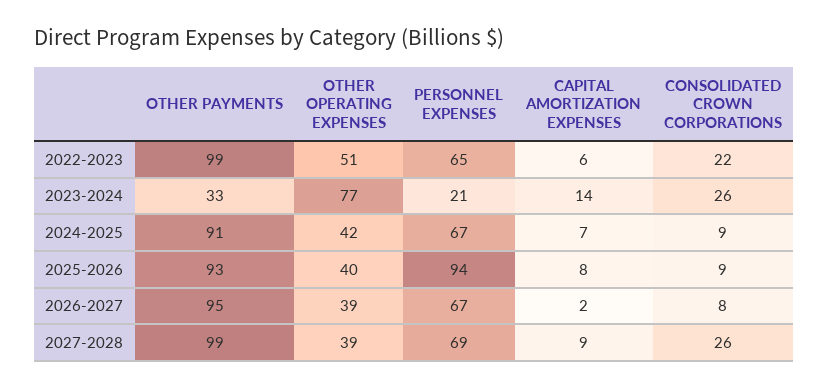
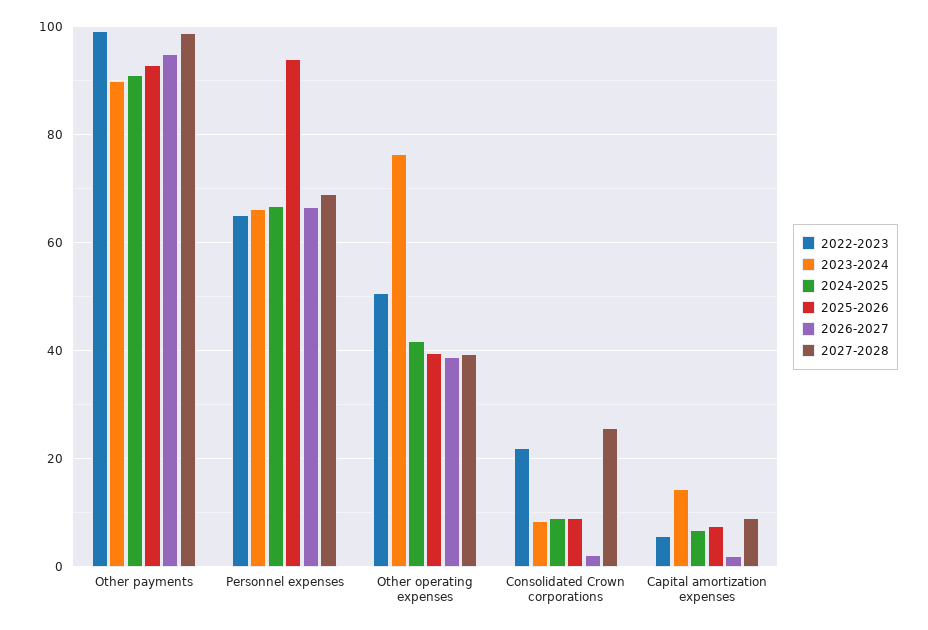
  {
    "2022-2023": {
      "OTHER PAYMENTS": 99,
      "OTHER OPERATING EXPENSES": 51,
      "PERSONNEL EXPENSES": 65,
      "CAPITAL AMORTIZATION EXPENSES": 6,
      "CONSOLIDATED CROWN CORPORATIONS": 22
    },
    "2023-2024": {
-     "OTHER PAYMENTS": 33,
+     "OTHER PAYMENTS": 90,
      "OTHER OPERATING EXPENSES": 77,
-     "PERSONNEL EXPENSES": 21,
+     "PERSONNEL EXPENSES": 66,
      "CAPITAL AMORTIZATION EXPENSES": 14,
-     "CONSOLIDATED CROWN CORPORATIONS": 26
+     "CONSOLIDATED CROWN CORPORATIONS": 8
    },
    "2024-2025": {
      "OTHER PAYMENTS": 91,
      "OTHER OPERATING EXPENSES": 42,
      "PERSONNEL EXPENSES": 67,
      "CAPITAL AMORTIZATION EXPENSES": 7,
      "CONSOLIDATED CROWN CORPORATIONS": 9
    },
    "2025-2026": {
      "OTHER PAYMENTS": 93,
      "OTHER OPERATING EXPENSES": 40,
      "PERSONNEL EXPENSES": 94,
      "CAPITAL AMORTIZATION EXPENSES": 8,
      "CONSOLIDATED CROWN CORPORATIONS": 9
    },
    "2026-2027": {
      "OTHER PAYMENTS": 95,
      "OTHER OPERATING EXPENSES": 39,
      "PERSONNEL EXPENSES": 67,
      "CAPITAL AMORTIZATION EXPENSES": 2,
-     "CONSOLIDATED CROWN CORPORATIONS": 8
+     "CONSOLIDATED CROWN CORPORATIONS": 2
    },
    "2027-2028": {
      "OTHER PAYMENTS": 99,
      "OTHER OPERATING EXPENSES": 39,
      "PERSONNEL EXPENSES": 69,
      "CAPITAL AMORTIZATION EXPENSES": 9,
      "CONSOLIDATED CROWN CORPORATIONS": 26
    }
  }

